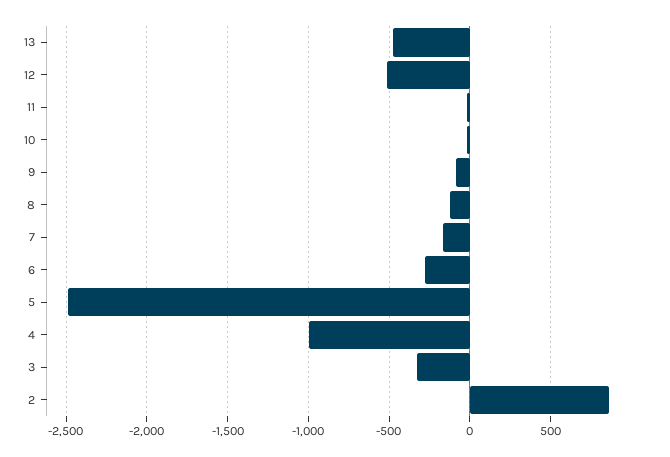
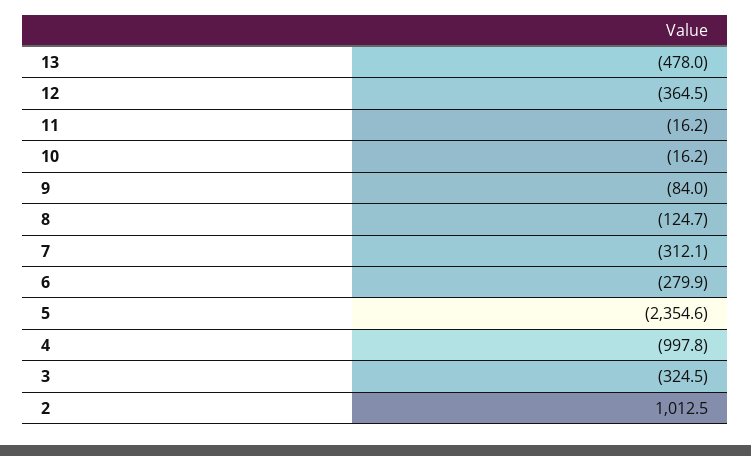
  {
    "13": -478,
-   "12": -500,
+   "12": -364.5,
    "11": -16.2,
    "10": -16.2,
    "9": -84,
    "8": -124.7,
-   "7": -150,
+   "7": -312.1,
    "6": -279.9,
-   "5": -2500,
+   "5": -2354.6,
    "4": -997.8,
    "3": -324.5,
-   "2": 850
+   "2": 1012.5
  }

